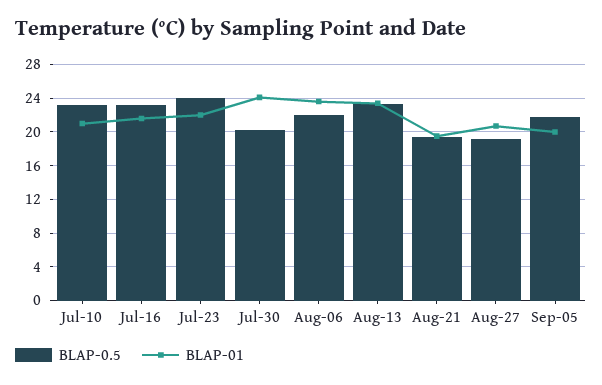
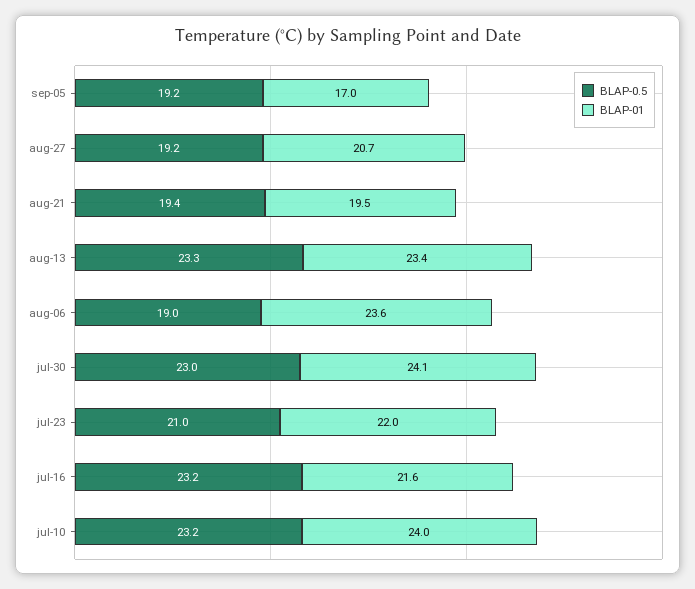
  {
    "BLAP-0.5": {
      "Jul-10": 23.2,
      "Jul-16": 23.2,
-     "Jul-23": 24,
+     "Jul-23": 21,
-     "Jul-30": 20,
+     "Jul-30": 23,
-     "Aug-06": 22,
+     "Aug-06": 19,
      "Aug-13": 23.3,
      "Aug-21": 19.4,
      "Aug-27": 19.2,
-     "Sep-05": 22
+     "Sep-05": 19.2
    },
    "BLAP-01": {
-     "Jul-10": 21,
+     "Jul-10": 24,
      "Jul-16": 21.6,
      "Jul-23": 22,
      "Jul-30": 24.1,
      "Aug-06": 23.6,
      "Aug-13": 23.4,
      "Aug-21": 19.5,
      "Aug-27": 20.7,
-     "Sep-05": 20
+     "Sep-05": 17
    }
  }

